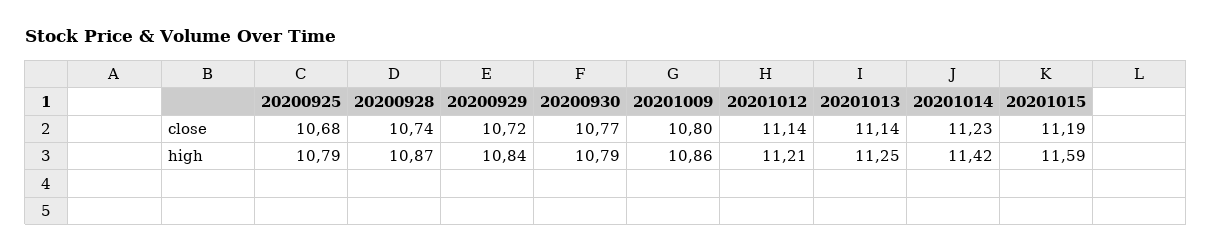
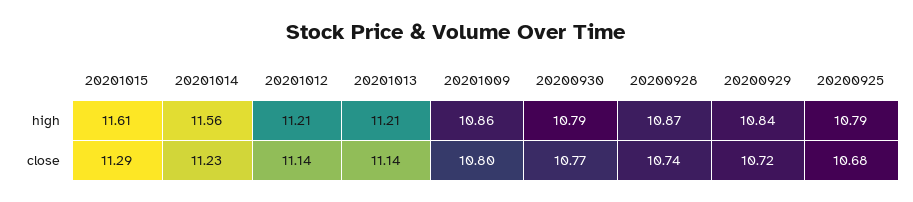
  {
    "20200925": {
      "close": 10.68,
      "high": 10.79
    },
    "20200928": {
      "close": 10.74,
      "high": 10.87
    },
    "20200929": {
      "close": 10.72,
      "high": 10.84
    },
    "20200930": {
      "close": 10.77,
      "high": 10.79
    },
    "20201009": {
      "close": 10.8,
      "high": 10.86
    },
    "20201012": {
      "close": 11.14,
      "high": 11.21
    },
    "20201013": {
      "close": 11.14,
-     "high": 11.25
+     "high": 11.21
    },
    "20201014": {
      "close": 11.23,
-     "high": 11.42
+     "high": 11.56
    },
    "20201015": {
-     "close": 11.19,
+     "close": 11.29,
-     "high": 11.59
+     "high": 11.61
    }
  }

